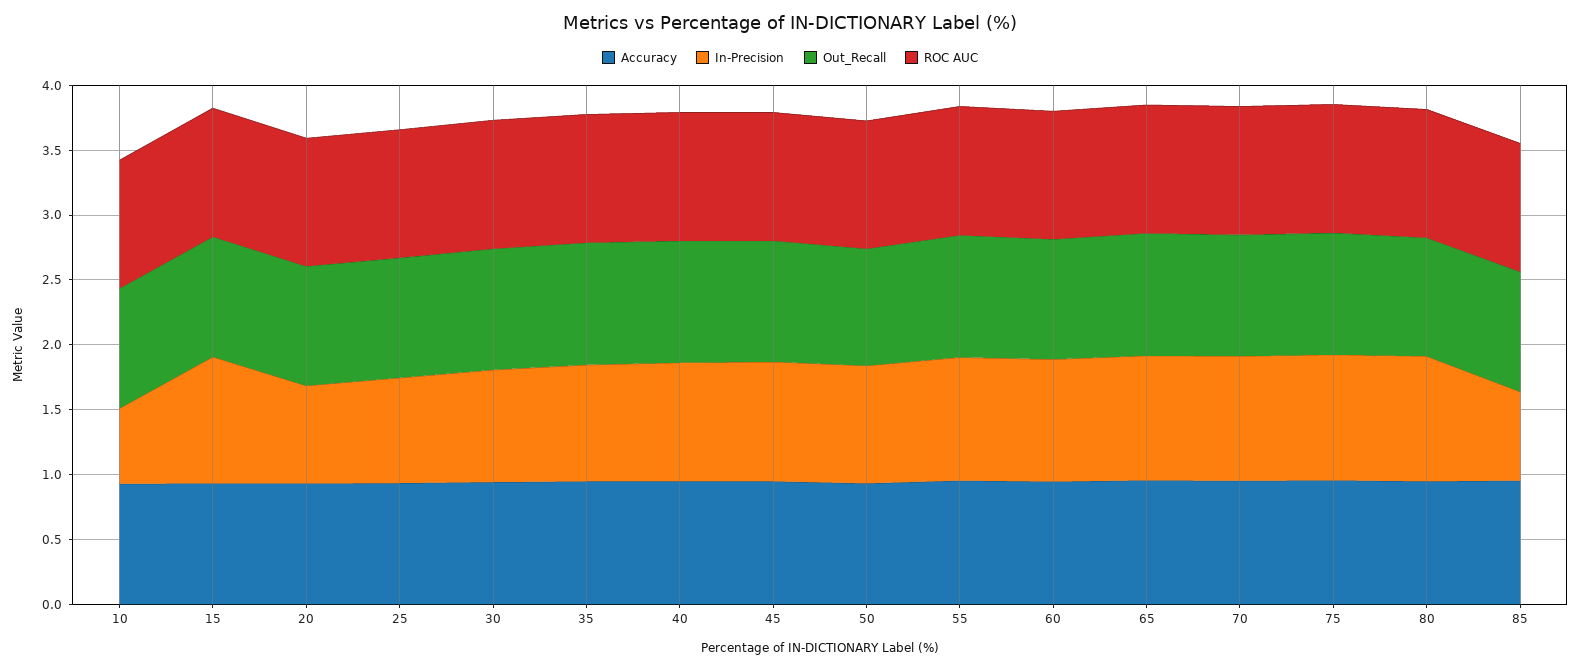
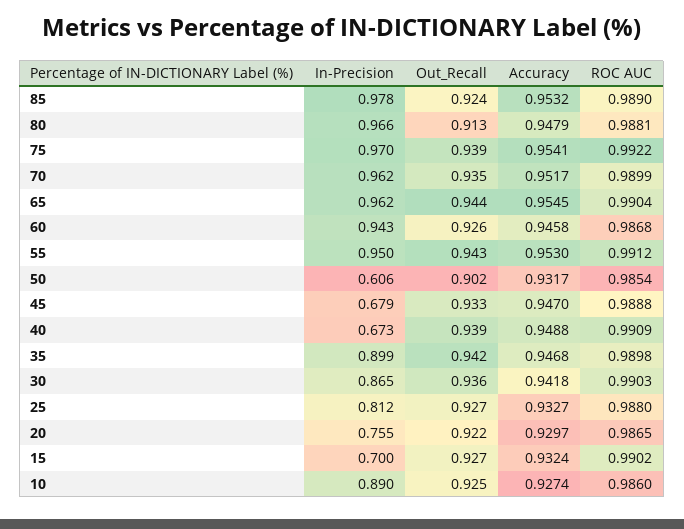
  {
    "Accuracy": {
      "10": 0.9274,
      "15": 0.9324,
      "20": 0.9297,
      "25": 0.9327,
      "30": 0.9418,
      "35": 0.9468,
      "40": 0.9488,
      "45": 0.947,
      "50": 0.9317,
      "55": 0.953,
      "60": 0.9458,
      "65": 0.9545,
      "70": 0.9517,
      "75": 0.9541,
      "80": 0.9479,
      "85": 0.9532
    },
    "In-Precision": {
-     "10": 0.6,
+     "10": 0.89,
-     "15": 1,
+     "15": 0.7,
      "20": 0.755,
      "25": 0.812,
      "30": 0.865,
      "35": 0.899,
-     "40": 0.9,
+     "40": 0.673,
-     "45": 0.9,
+     "45": 0.679,
-     "50": 0.9,
+     "50": 0.606,
      "55": 0.95,
      "60": 0.943,
      "65": 0.962,
      "70": 0.962,
      "75": 0.97,
      "80": 0.966,
-     "85": 0.7
+     "85": 0.978
    },
    "Out_Recall": {
      "10": 0.925,
      "15": 0.927,
      "20": 0.922,
      "25": 0.927,
      "30": 0.936,
      "35": 0.942,
      "40": 0.939,
      "45": 0.933,
      "50": 0.902,
      "55": 0.943,
      "60": 0.926,
      "65": 0.944,
      "70": 0.935,
      "75": 0.939,
      "80": 0.913,
      "85": 0.924
    },
    "ROC AUC": {
      "10": 0.986,
      "15": 0.9902,
      "20": 0.9865,
      "25": 0.988,
      "30": 0.9903,
      "35": 0.9898,
      "40": 0.9909,
      "45": 0.9888,
      "50": 0.9854,
      "55": 0.9912,
      "60": 0.9868,
      "65": 0.9904,
      "70": 0.9899,
      "75": 0.9922,
      "80": 0.9881,
      "85": 0.989
    }
  }

